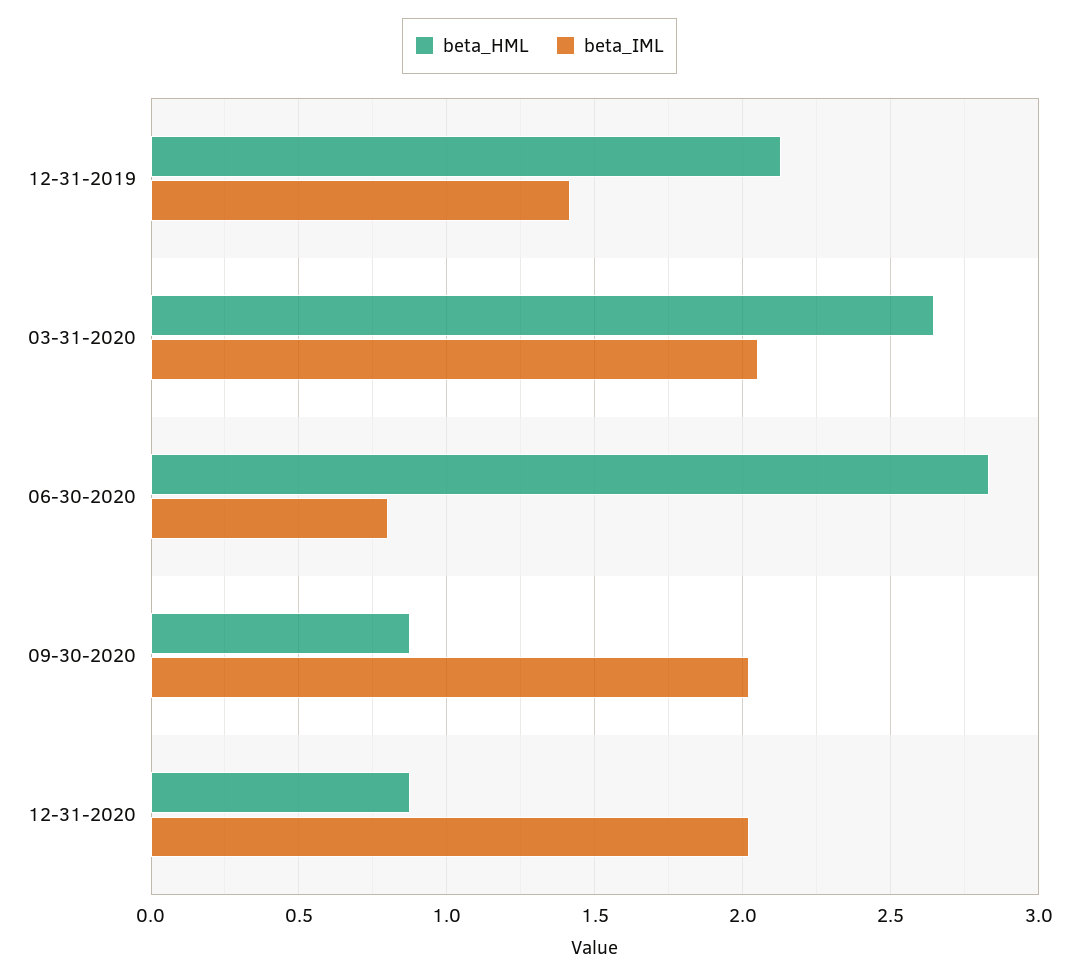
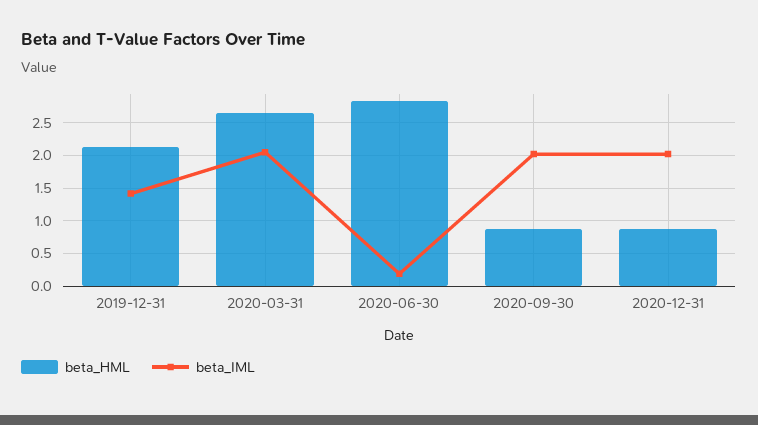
  {
    "beta_HML": {
      "12-31-2019": 2.15,
      "03-31-2020": 2.65,
      "06-30-2020": 2.85,
      "09-30-2020": 0.9,
      "12-31-2020": 0.9
    },
    "beta_IML": {
      "12-31-2019": 1.4,
      "03-31-2020": 2.05,
-     "06-30-2020": 0.8,
+     "06-30-2020": 0.2,
      "09-30-2020": 2,
      "12-31-2020": 2
    }
  }

